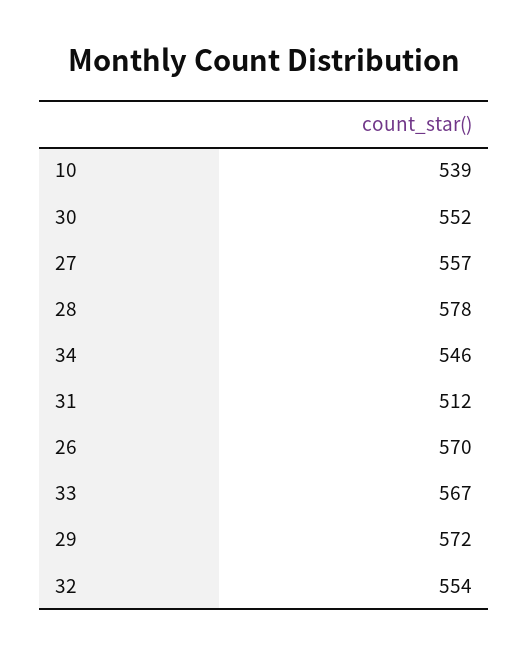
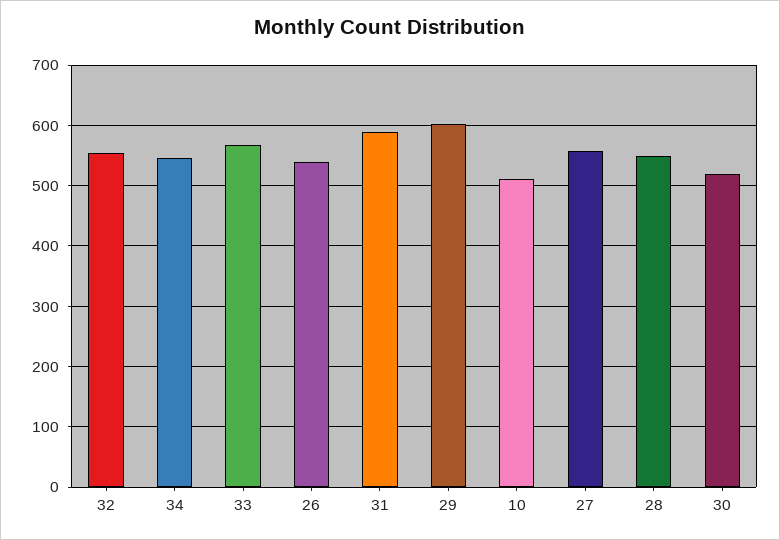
  {
-   "10": 539,
+   "10": 510,
-   "30": 552,
+   "30": 520,
    "27": 557,
-   "28": 578,
+   "28": 550,
    "34": 546,
-   "31": 512,
+   "31": 590,
-   "26": 570,
+   "26": 540,
    "33": 567,
-   "29": 572,
+   "29": 600,
    "32": 554
  }

